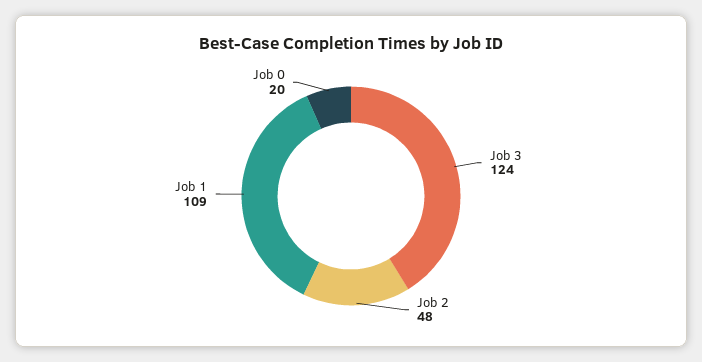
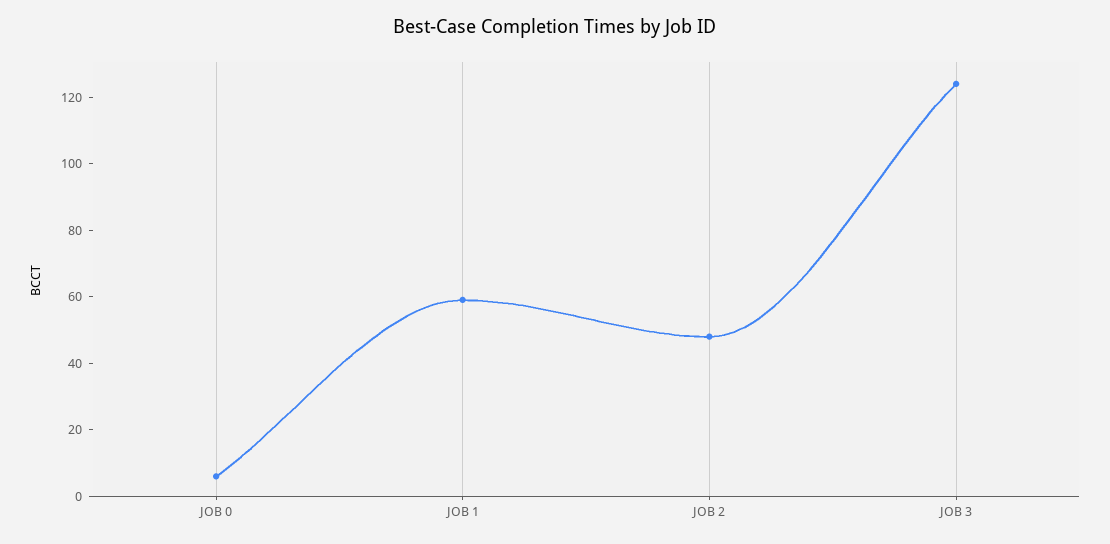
  {
    "Job 3": 124,
    "Job 2": 48,
-   "Job 1": 109,
+   "Job 1": 60,
-   "Job 0": 20
+   "Job 0": 5
  }

